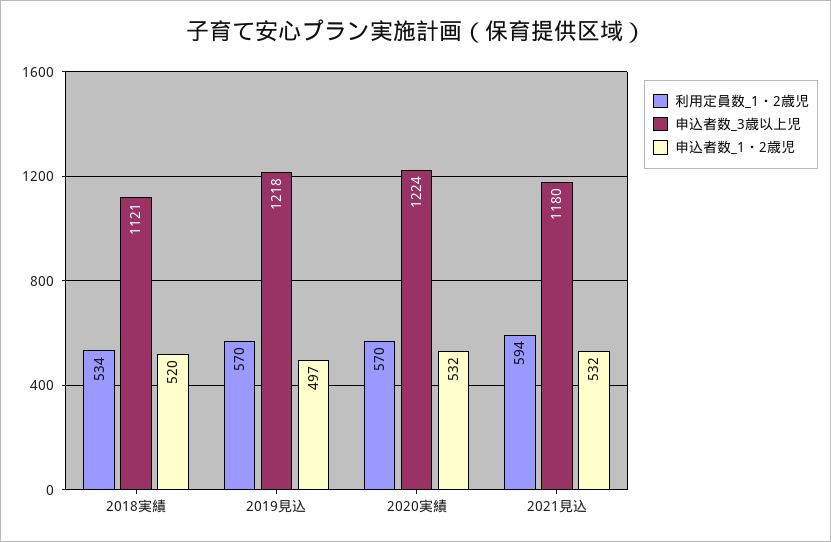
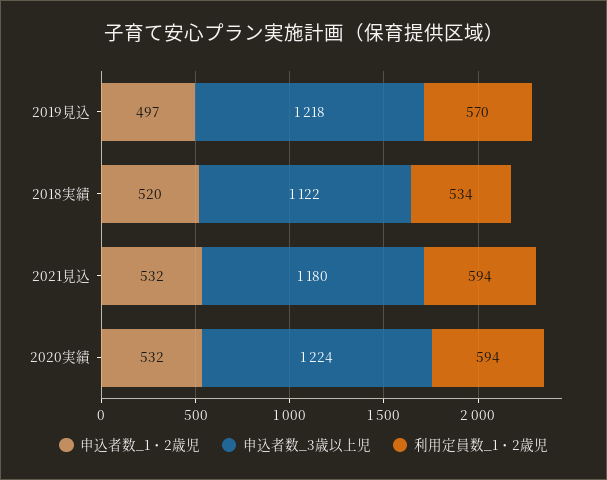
  {
    "利用定員数_1・2歳児": {
      "2018実績": 534,
      "2019見込": 570,
-     "2020実績": 570,
+     "2020実績": 594,
      "2021見込": 594
    },
    "申込者数_3歳以上児": {
-     "2018実績": 1121,
+     "2018実績": 1122,
      "2019見込": 1218,
      "2020実績": 1224,
      "2021見込": 1180
    },
    "申込者数_1・2歳児": {
      "2018実績": 520,
      "2019見込": 497,
      "2020実績": 532,
      "2021見込": 532
    }
  }

